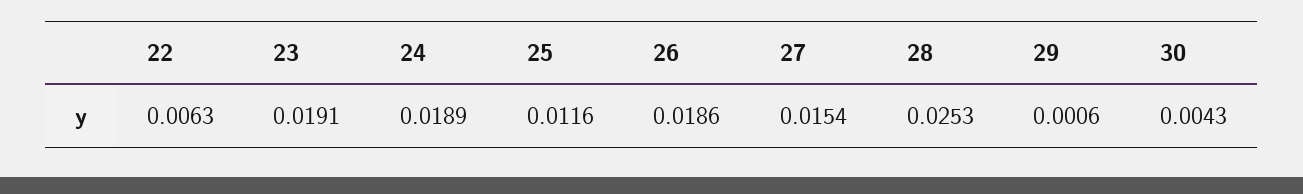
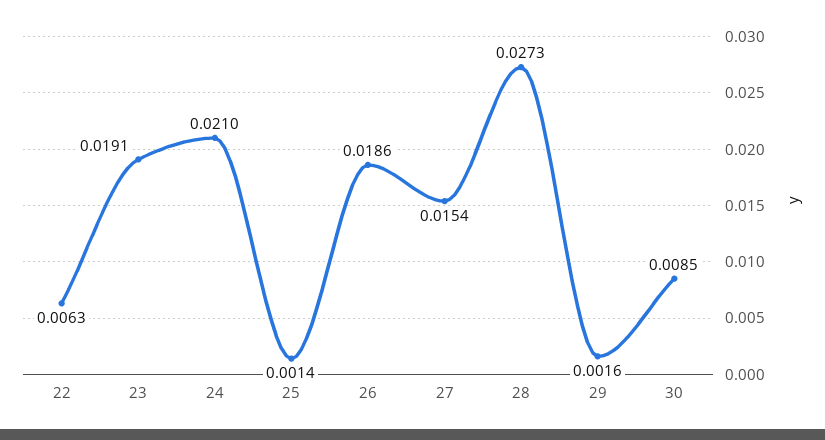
  {
    "22": 0.0063,
    "23": 0.0191,
-   "24": 0.0189,
+   "24": 0.021,
-   "25": 0.0116,
+   "25": 0.0014,
    "26": 0.0186,
    "27": 0.0154,
-   "28": 0.0253,
+   "28": 0.0273,
-   "29": 0.0006,
+   "29": 0.0016,
-   "30": 0.0043
+   "30": 0.0085
  }

